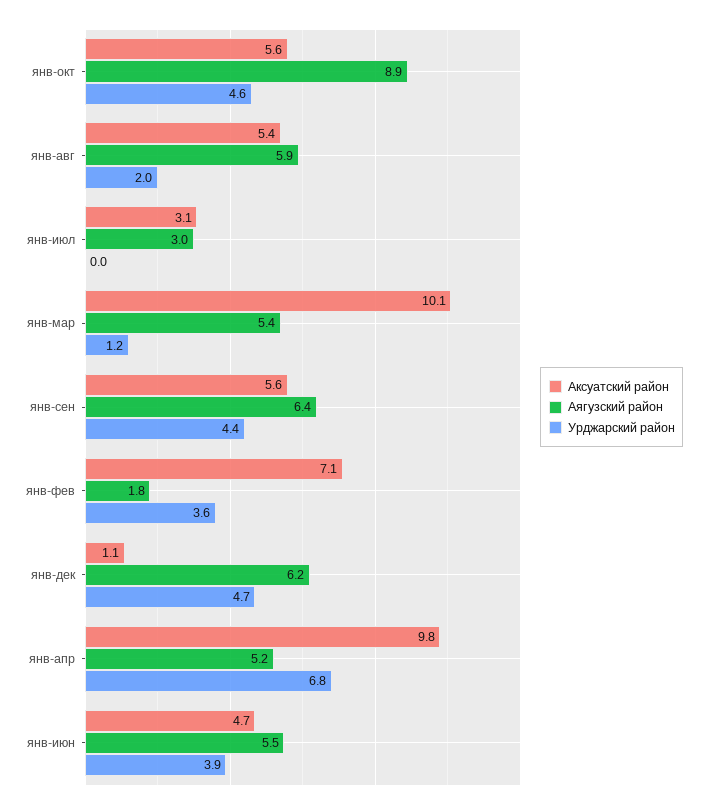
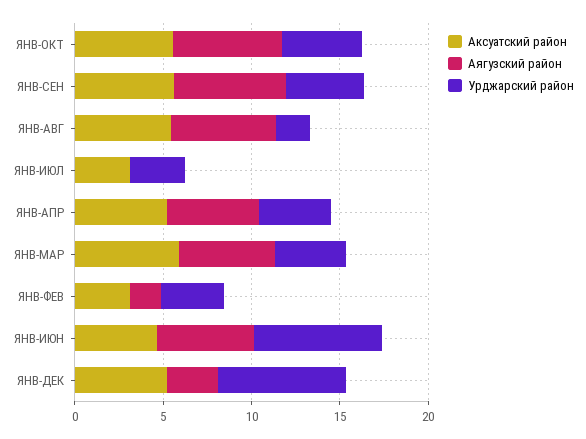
  {
    "Аксуатский район": {
      "янв-окт": 5.6,
      "янв-авг": 5.4,
      "янв-июл": 3.1,
-     "янв-мар": 10.1,
+     "янв-мар": 6,
      "янв-сен": 5.6,
-     "янв-фев": 7.1,
+     "янв-фев": 3,
-     "янв-дек": 1.1,
+     "янв-дек": 5,
-     "янв-апр": 9.8,
+     "янв-апр": 5,
      "янв-июн": 4.7
    },
    "Аягузский район": {
-     "янв-окт": 8.9,
+     "янв-окт": 6,
      "янв-авг": 5.9,
-     "янв-июл": 3,
+     "янв-июл": 0,
      "янв-мар": 5.4,
      "янв-сен": 6.4,
      "янв-фев": 1.8,
-     "янв-дек": 6.2,
+     "янв-дек": 3,
      "янв-апр": 5.2,
      "янв-июн": 5.5
    },
    "Урджарский район": {
      "янв-окт": 4.6,
      "янв-авг": 2,
-     "янв-июл": 0,
+     "янв-июл": 3,
-     "янв-мар": 1.2,
+     "янв-мар": 4,
      "янв-сен": 4.4,
      "янв-фев": 3.6,
-     "янв-дек": 4.7,
+     "янв-дек": 7,
-     "янв-апр": 6.8,
+     "янв-апр": 4,
-     "янв-июн": 3.9
+     "янв-июн": 7
    }
  }

